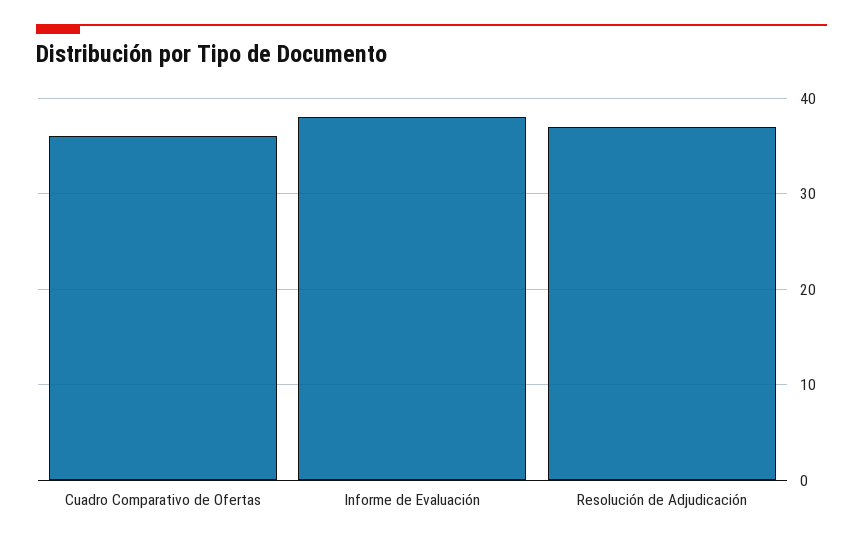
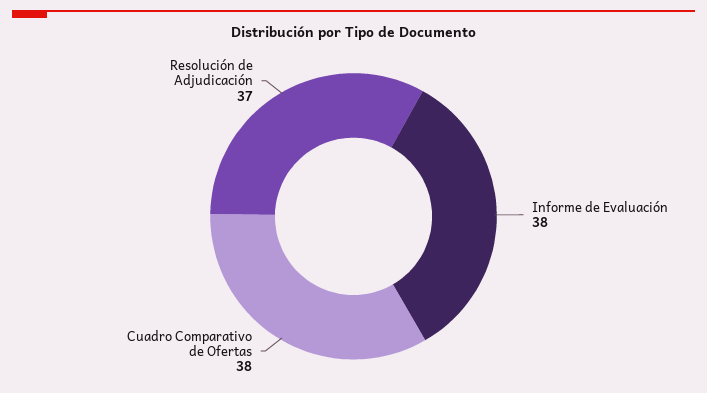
  {
-   "Cuadro Comparativo de Ofertas": 36,
+   "Cuadro Comparativo de Ofertas": 38,
    "Informe de Evaluación": 38,
    "Resolución de Adjudicación": 37
  }

